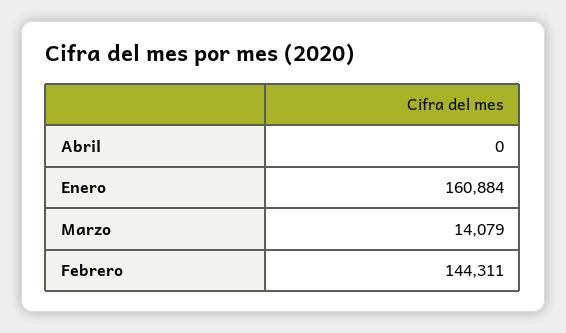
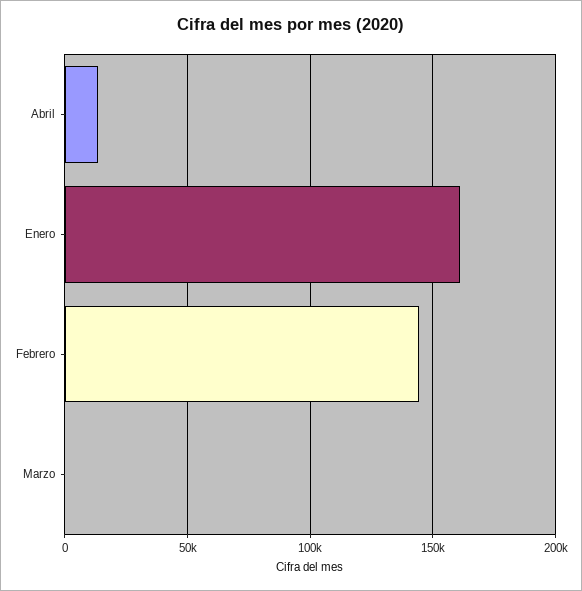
  {
-   "Abril": 0,
+   "Abril": 15000,
    "Enero": 160884,
-   "Marzo": 14079,
+   "Marzo": 0,
    "Febrero": 144311
  }

